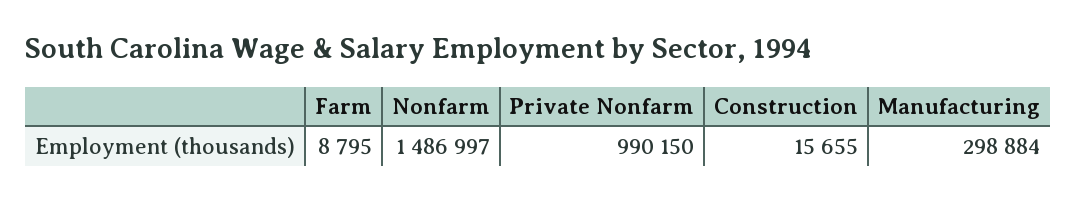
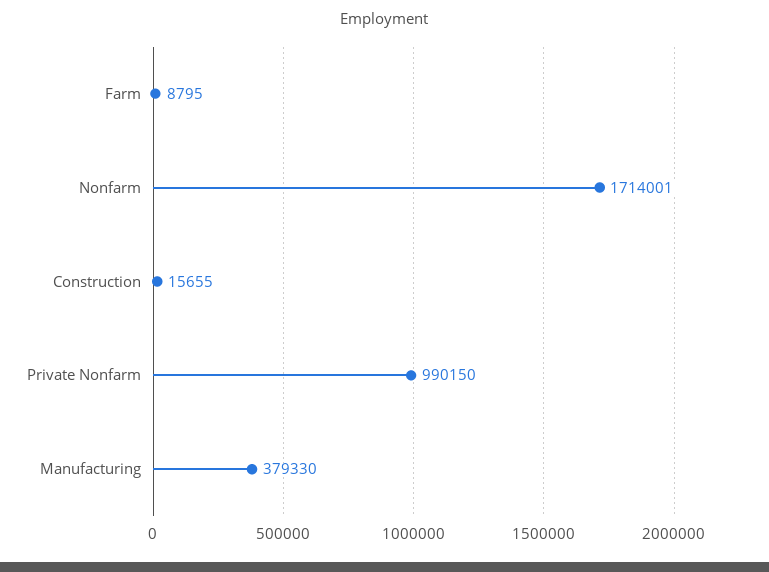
  {
    "Farm": 8795,
-   "Nonfarm": 1486997,
+   "Nonfarm": 1714001,
    "Private Nonfarm": 990150,
    "Construction": 15655,
-   "Manufacturing": 298884
+   "Manufacturing": 379330
  }

